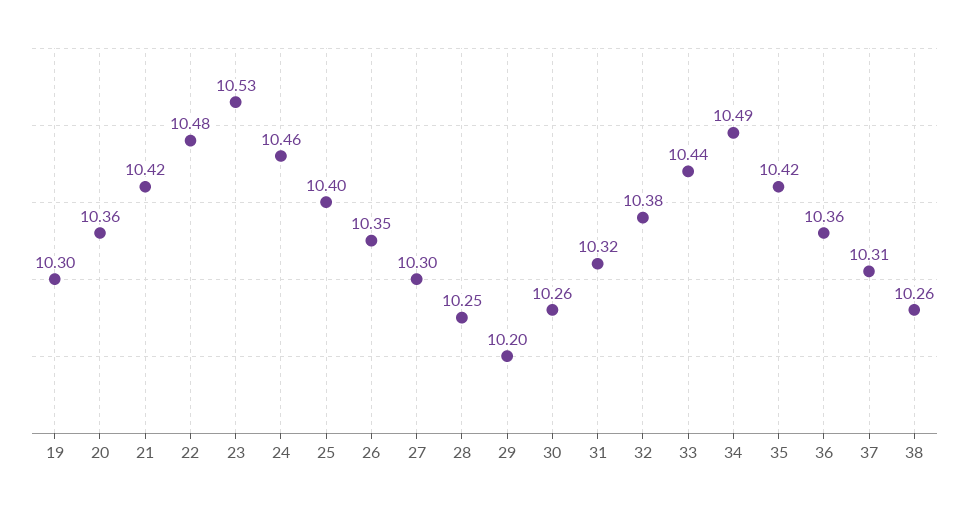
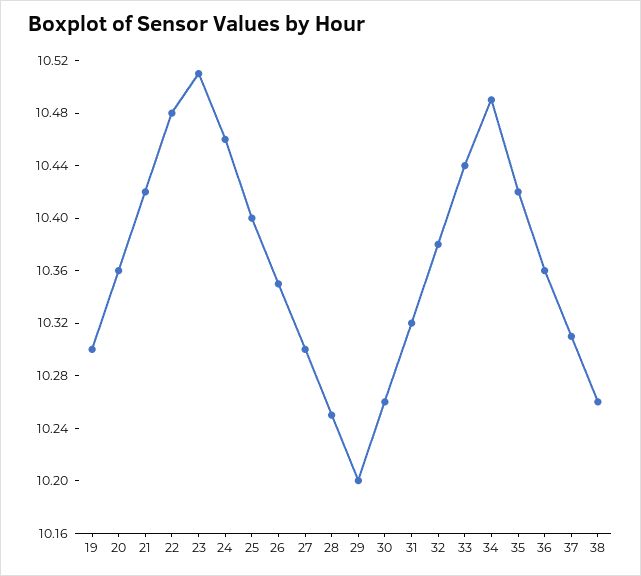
  {
    "19": 10.3,
    "20": 10.36,
    "21": 10.42,
    "22": 10.48,
-   "23": 10.53,
+   "23": 10.51,
    "24": 10.46,
    "25": 10.4,
    "26": 10.35,
    "27": 10.3,
    "28": 10.25,
    "29": 10.2,
    "30": 10.26,
    "31": 10.32,
    "32": 10.38,
    "33": 10.44,
    "34": 10.49,
    "35": 10.42,
    "36": 10.36,
    "37": 10.31,
    "38": 10.26
  }

